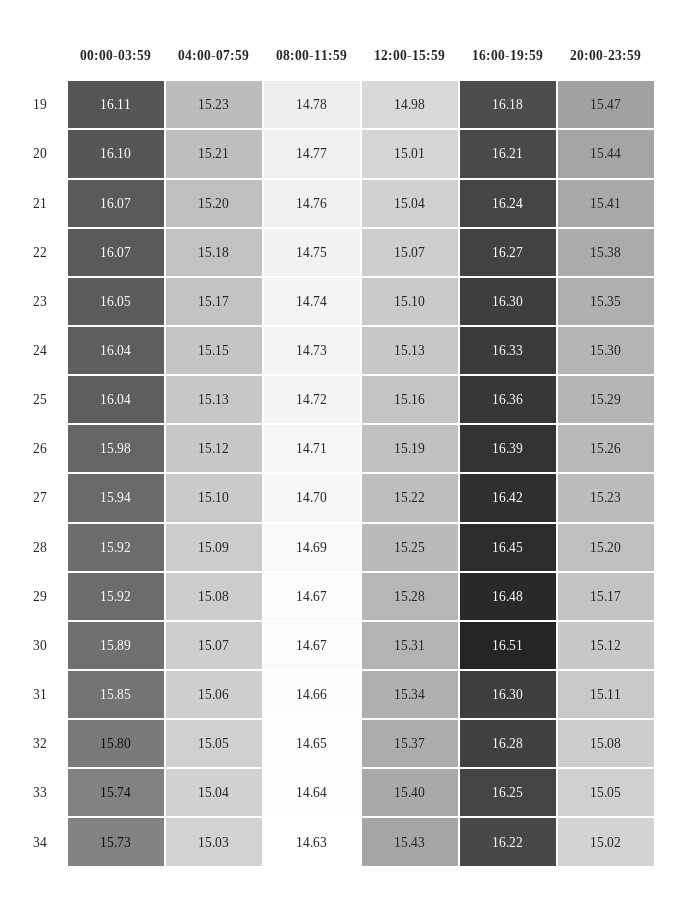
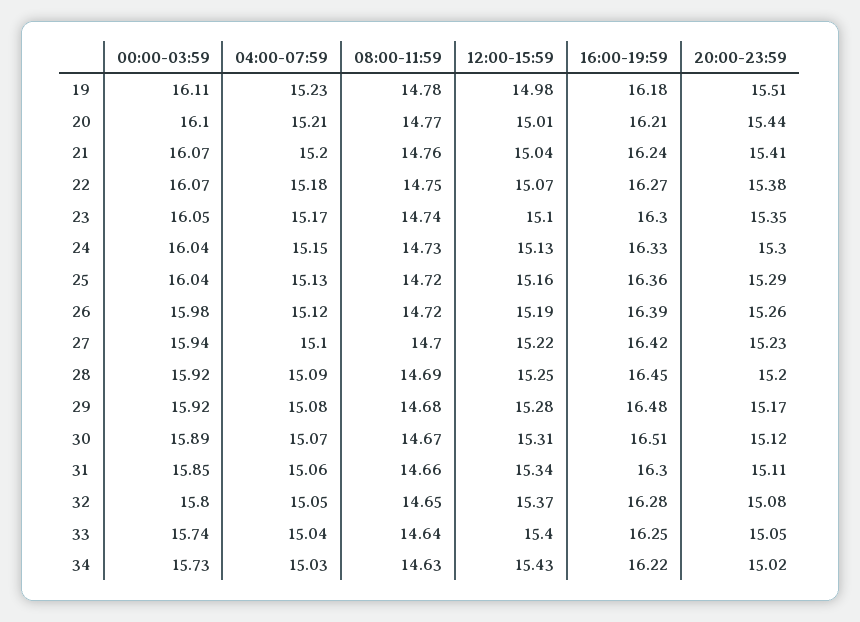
  {
    "00:00-03:59": {
      "19": 16.11,
      "20": 16.1,
      "21": 16.07,
      "22": 16.07,
      "23": 16.05,
      "24": 16.04,
      "25": 16.04,
      "26": 15.98,
      "27": 15.94,
      "28": 15.92,
      "29": 15.92,
      "30": 15.89,
      "31": 15.85,
      "32": 15.8,
      "33": 15.74,
      "34": 15.73
    },
    "04:00-07:59": {
      "19": 15.23,
      "20": 15.21,
      "21": 15.2,
      "22": 15.18,
      "23": 15.17,
      "24": 15.15,
      "25": 15.13,
      "26": 15.12,
      "27": 15.1,
      "28": 15.09,
      "29": 15.08,
      "30": 15.07,
      "31": 15.06,
      "32": 15.05,
      "33": 15.04,
      "34": 15.03
    },
    "08:00-11:59": {
      "19": 14.78,
      "20": 14.77,
      "21": 14.76,
      "22": 14.75,
      "23": 14.74,
      "24": 14.73,
      "25": 14.72,
-     "26": 14.71,
+     "26": 14.72,
      "27": 14.7,
      "28": 14.69,
-     "29": 14.67,
+     "29": 14.68,
      "30": 14.67,
      "31": 14.66,
      "32": 14.65,
      "33": 14.64,
      "34": 14.63
    },
    "12:00-15:59": {
      "19": 14.98,
      "20": 15.01,
      "21": 15.04,
      "22": 15.07,
      "23": 15.1,
      "24": 15.13,
      "25": 15.16,
      "26": 15.19,
      "27": 15.22,
      "28": 15.25,
      "29": 15.28,
      "30": 15.31,
      "31": 15.34,
      "32": 15.37,
      "33": 15.4,
      "34": 15.43
    },
    "16:00-19:59": {
      "19": 16.18,
      "20": 16.21,
      "21": 16.24,
      "22": 16.27,
      "23": 16.3,
      "24": 16.33,
      "25": 16.36,
      "26": 16.39,
      "27": 16.42,
      "28": 16.45,
      "29": 16.48,
      "30": 16.51,
      "31": 16.3,
      "32": 16.28,
      "33": 16.25,
      "34": 16.22
    },
    "20:00-23:59": {
-     "19": 15.47,
+     "19": 15.51,
      "20": 15.44,
      "21": 15.41,
      "22": 15.38,
      "23": 15.35,
      "24": 15.3,
      "25": 15.29,
      "26": 15.26,
      "27": 15.23,
      "28": 15.2,
      "29": 15.17,
      "30": 15.12,
      "31": 15.11,
      "32": 15.08,
      "33": 15.05,
      "34": 15.02
    }
  }

